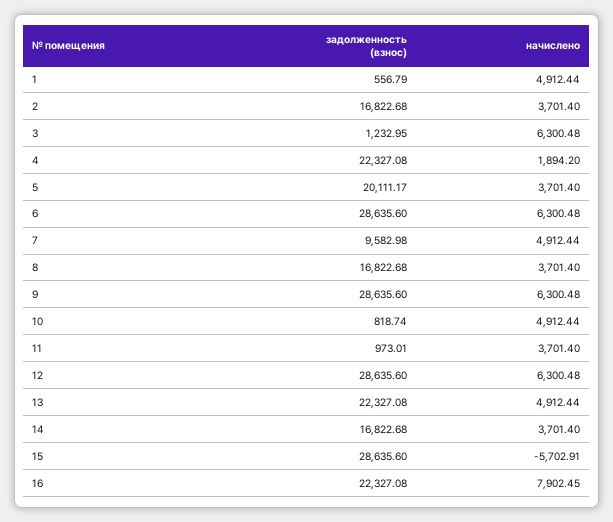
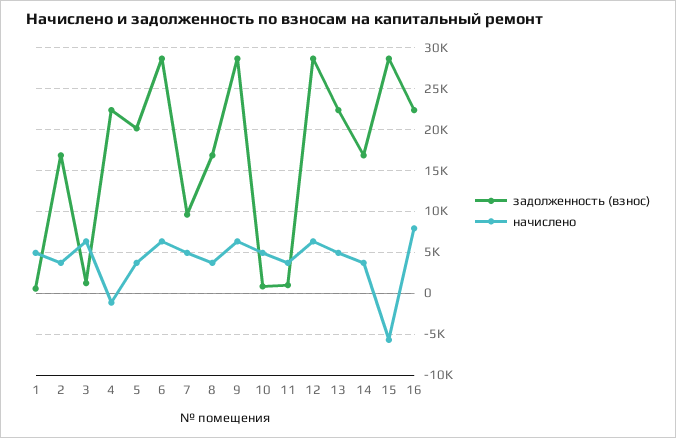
  {
    "задолженность (взнос)": {
      "1": 556.79,
      "2": 16822.68,
      "3": 1232.95,
      "4": 22327.08,
      "5": 20111.17,
      "6": 28635.6,
      "7": 9582.98,
      "8": 16822.68,
      "9": 28635.6,
      "10": 818.74,
      "11": 973.01,
      "12": 28635.6,
      "13": 22327.08,
      "14": 16822.68,
      "15": 28635.6,
      "16": 22327.08
    },
    "начислено": {
      "1": 4912.44,
      "2": 3701.4,
      "3": 6300.48,
-     "4": 1894.2,
+     "4": -1000,
      "5": 3701.4,
      "6": 6300.48,
      "7": 4912.44,
      "8": 3701.4,
      "9": 6300.48,
      "10": 4912.44,
      "11": 3701.4,
      "12": 6300.48,
      "13": 4912.44,
      "14": 3701.4,
      "15": -5702.91,
      "16": 7902.45
    }
  }

